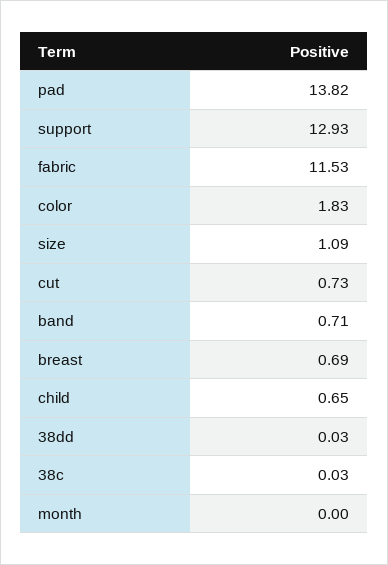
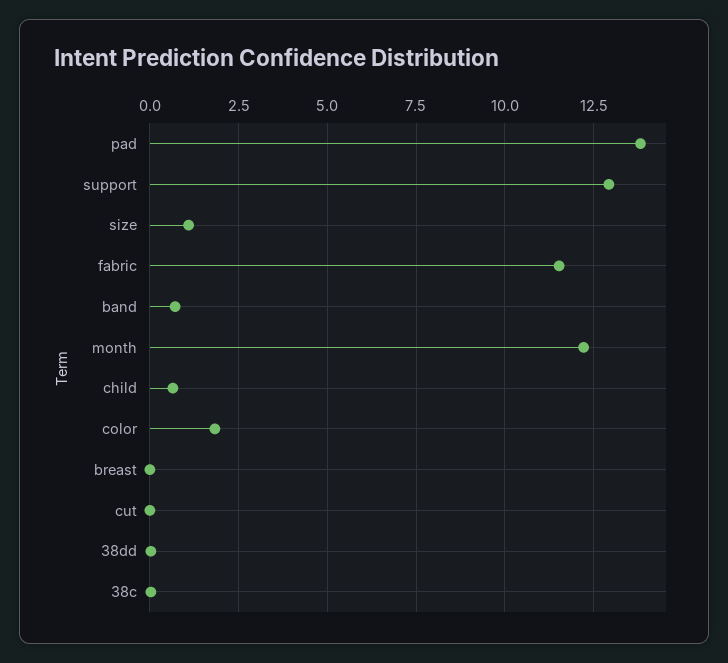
  {
    "pad": 13.82,
    "support": 12.93,
    "fabric": 11.53,
    "color": 1.83,
    "size": 1.09,
-   "cut": 0.73,
+   "cut": 0,
    "band": 0.71,
-   "breast": 0.69,
+   "breast": 0,
    "child": 0.65,
    "38dd": 0.03,
    "38c": 0.03,
-   "month": 0
+   "month": 12.25
  }

